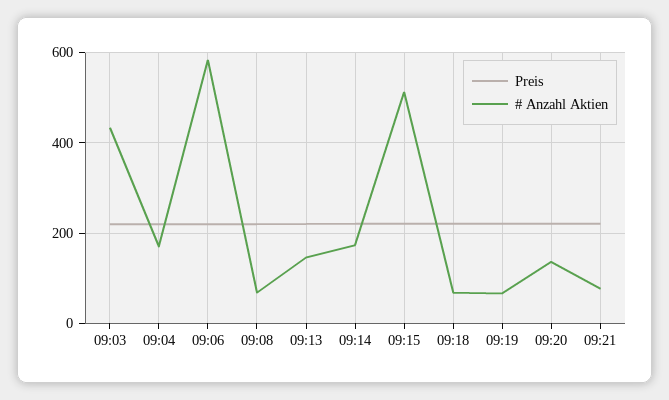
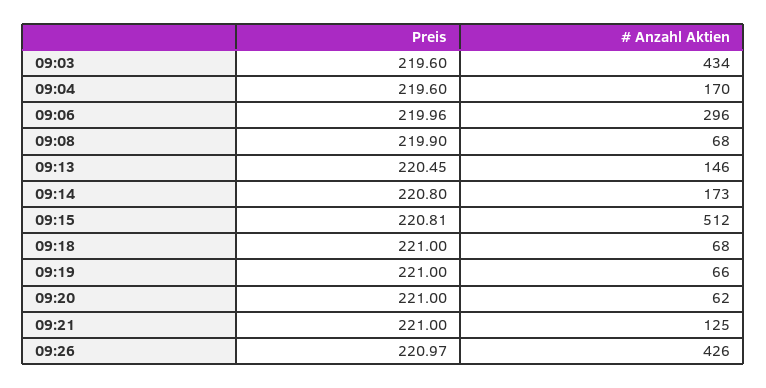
  {
    "Preis": {
      "09:03": 219.6,
      "09:04": 219.6,
      "09:06": 219.96,
      "09:08": 219.9,
      "09:13": 220.45,
      "09:14": 220.8,
      "09:15": 220.81,
      "09:18": 221,
      "09:19": 221,
      "09:20": 221,
-     "09:21": 221
+     "09:21": 221,
+     "09:26": 220.97
    },
    "# Anzahl Aktien": {
      "09:03": 434,
      "09:04": 170,
-     "09:06": 580,
+     "09:06": 296,
      "09:08": 68,
      "09:13": 146,
      "09:14": 173,
      "09:15": 512,
      "09:18": 68,
      "09:19": 66,
-     "09:20": 140,
+     "09:20": 62,
-     "09:21": 80
+     "09:21": 125,
+     "09:26": 426
    }
  }

